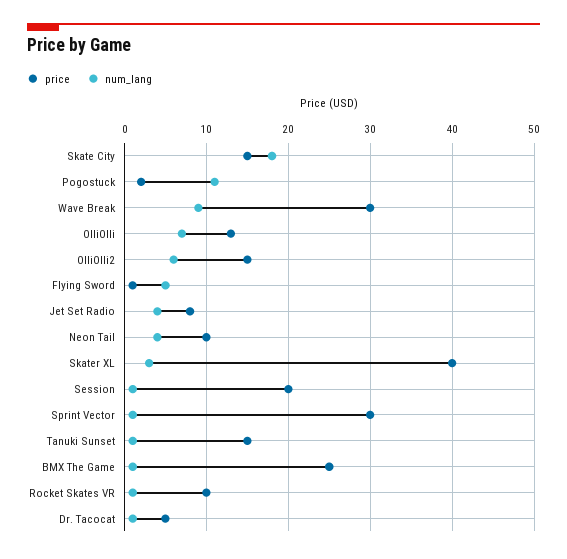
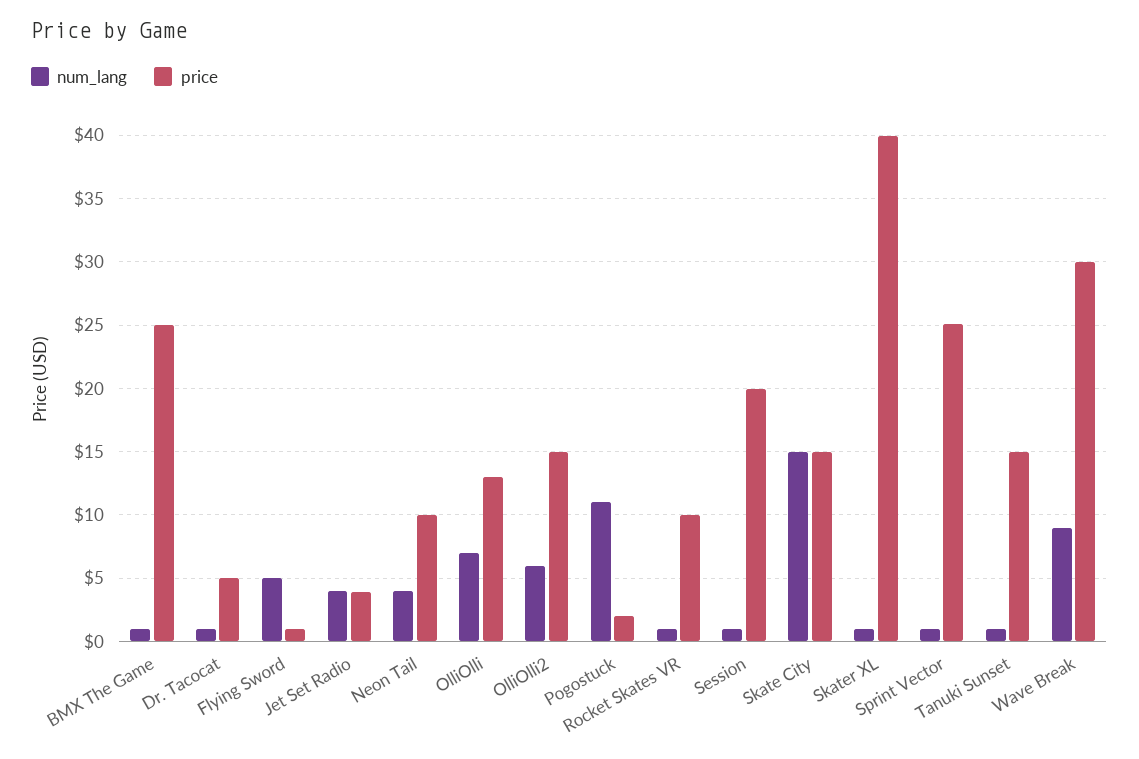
  {
    "price": {
      "Skate City": 15,
      "Pogostuck": 2,
      "Wave Break": 30,
      "OlliOlli": 13,
      "OlliOlli2": 15,
      "Flying Sword": 1,
-     "Jet Set Radio": 8,
+     "Jet Set Radio": 4,
      "Neon Tail": 10,
      "Skater XL": 40,
      "Session": 20,
-     "Sprint Vector": 30,
+     "Sprint Vector": 25,
      "Tanuki Sunset": 15,
      "BMX The Game": 25,
      "Rocket Skates VR": 10,
      "Dr. Tacocat": 5
    },
    "num_lang": {
-     "Skate City": 18,
+     "Skate City": 15,
      "Pogostuck": 11,
      "Wave Break": 9,
      "OlliOlli": 7,
      "OlliOlli2": 6,
      "Flying Sword": 5,
      "Jet Set Radio": 4,
      "Neon Tail": 4,
-     "Skater XL": 3,
+     "Skater XL": 1,
      "Session": 1,
      "Sprint Vector": 1,
      "Tanuki Sunset": 1,
      "BMX The Game": 1,
      "Rocket Skates VR": 1,
      "Dr. Tacocat": 1
    }
  }

